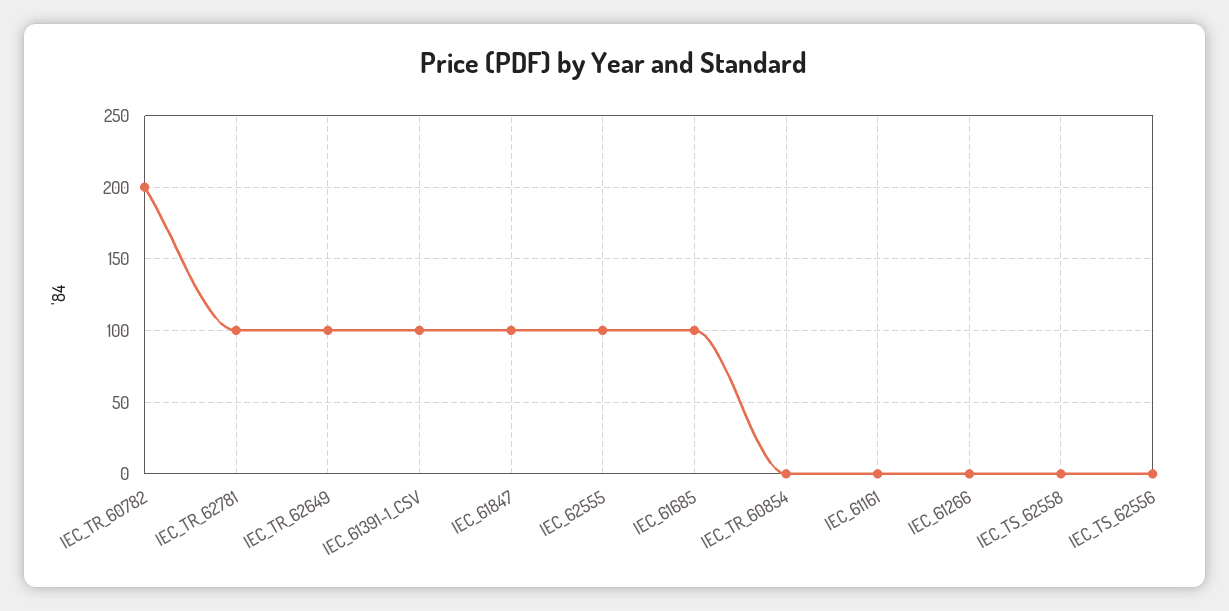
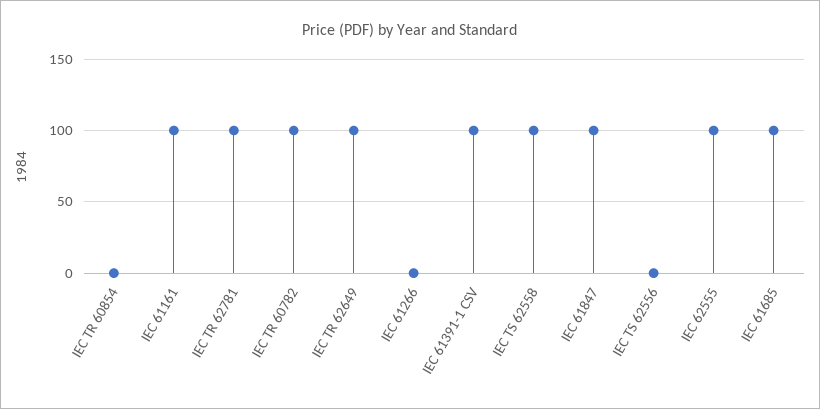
  {
-   "IEC_TR_60782": 200,
+   "IEC_TR_60782": 100,
    "IEC_TR_62781": 100,
    "IEC_TR_62649": 100,
    "IEC_61391-1_CSV": 100,
    "IEC_61847": 100,
    "IEC_62555": 100,
    "IEC_61685": 100,
    "IEC_TR_60854": 0,
-   "IEC_61161": 0,
+   "IEC_61161": 100,
    "IEC_61266": 0,
-   "IEC_TS_62558": 0,
+   "IEC_TS_62558": 100,
    "IEC_TS_62556": 0
  }

